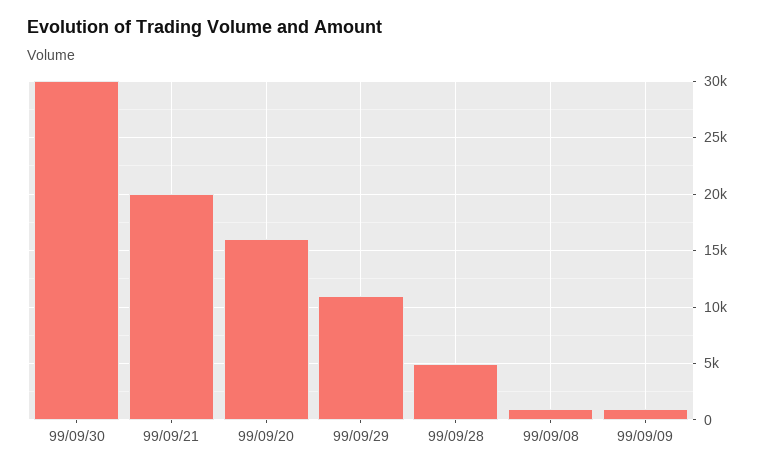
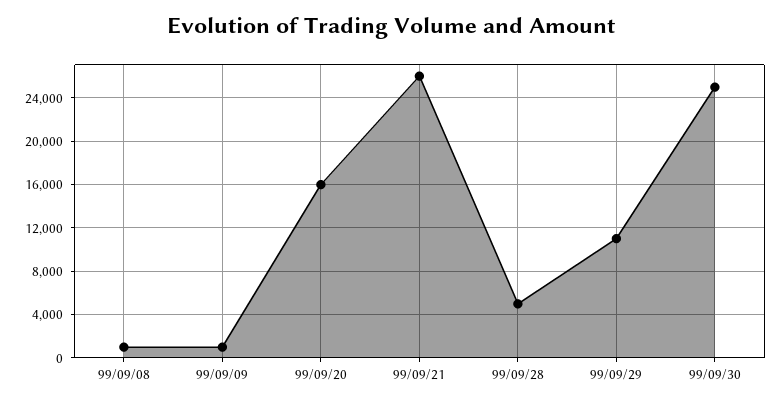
  {
-   "99/09/30": 30000,
+   "99/09/30": 25000,
-   "99/09/21": 20000,
+   "99/09/21": 26000,
    "99/09/20": 16000,
    "99/09/29": 11000,
    "99/09/28": 5000,
    "99/09/08": 1000,
    "99/09/09": 1000
  }

